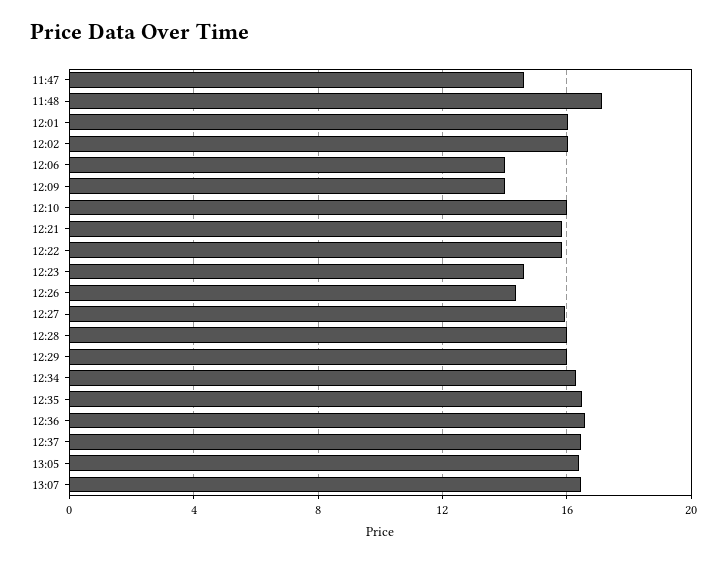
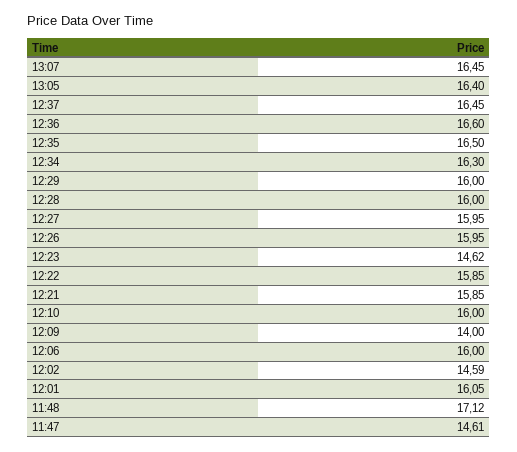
  {
    "11:47": 14.61,
    "11:48": 17.12,
    "12:01": 16.05,
-   "12:02": 16,
+   "12:02": 14.59,
-   "12:06": 14,
+   "12:06": 16,
    "12:09": 14,
    "12:10": 16,
    "12:21": 15.85,
    "12:22": 15.85,
    "12:23": 14.62,
-   "12:26": 14.5,
+   "12:26": 15.95,
    "12:27": 15.95,
    "12:28": 16,
    "12:29": 16,
    "12:34": 16.3,
    "12:35": 16.5,
    "12:36": 16.6,
    "12:37": 16.45,
    "13:05": 16.4,
    "13:07": 16.45
  }

